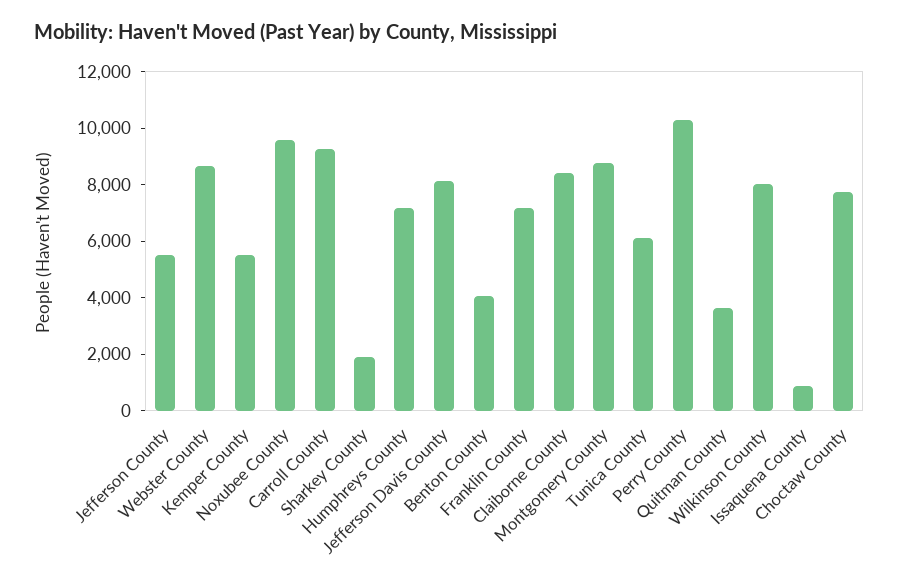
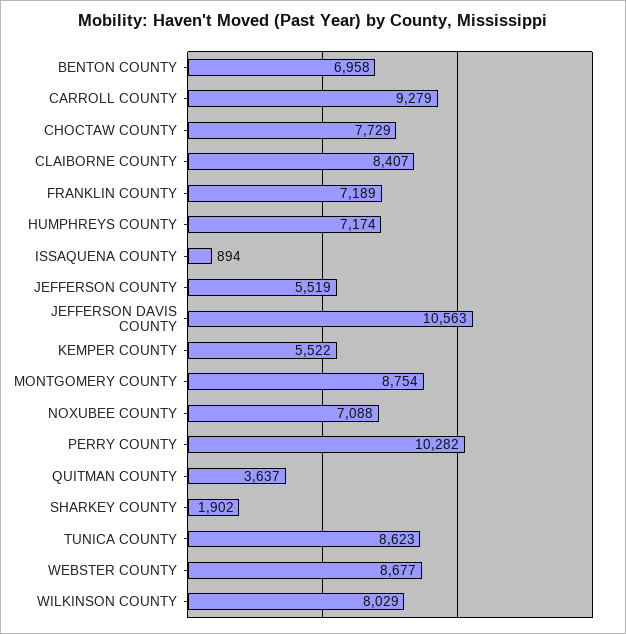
  {
    "Jefferson County": 5519,
    "Webster County": 8677,
    "Kemper County": 5522,
-   "Noxubee County": 9500,
+   "Noxubee County": 7088,
    "Carroll County": 9279,
    "Sharkey County": 1902,
    "Humphreys County": 7174,
-   "Jefferson Davis County": 8000,
+   "Jefferson Davis County": 10563,
-   "Benton County": 4000,
+   "Benton County": 6958,
    "Franklin County": 7189,
    "Claiborne County": 8407,
    "Montgomery County": 8754,
-   "Tunica County": 6000,
+   "Tunica County": 8623,
    "Perry County": 10282,
    "Quitman County": 3637,
    "Wilkinson County": 8029,
    "Issaquena County": 894,
    "Choctaw County": 7729
  }

